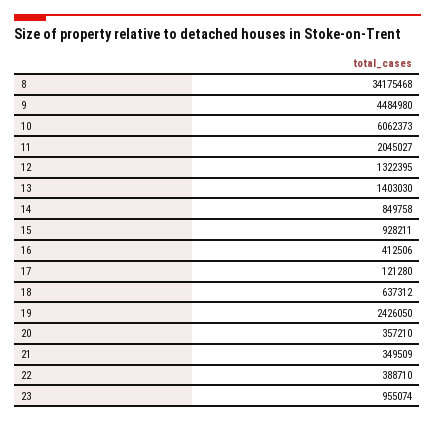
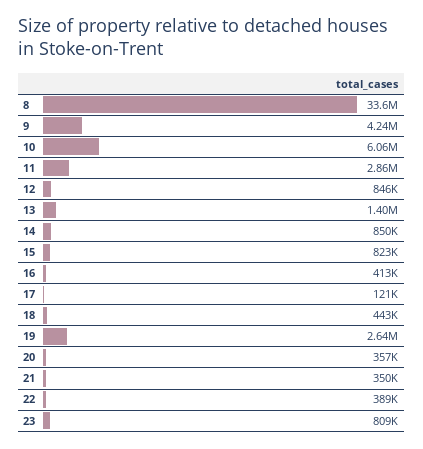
  {
-   "8": 34175468,
+   "8": 33600000,
-   "9": 4484980,
+   "9": 4240000,
    "10": 6062373,
-   "11": 2045027,
+   "11": 2860000,
-   "12": 1322395,
+   "12": 846000,
    "13": 1403030,
    "14": 849758,
-   "15": 928211,
+   "15": 823000,
    "16": 412506,
    "17": 121280,
-   "18": 637312,
+   "18": 443000,
-   "19": 2426050,
+   "19": 2640000,
    "20": 357210,
    "21": 349509,
    "22": 388710,
-   "23": 955074
+   "23": 809000
  }

